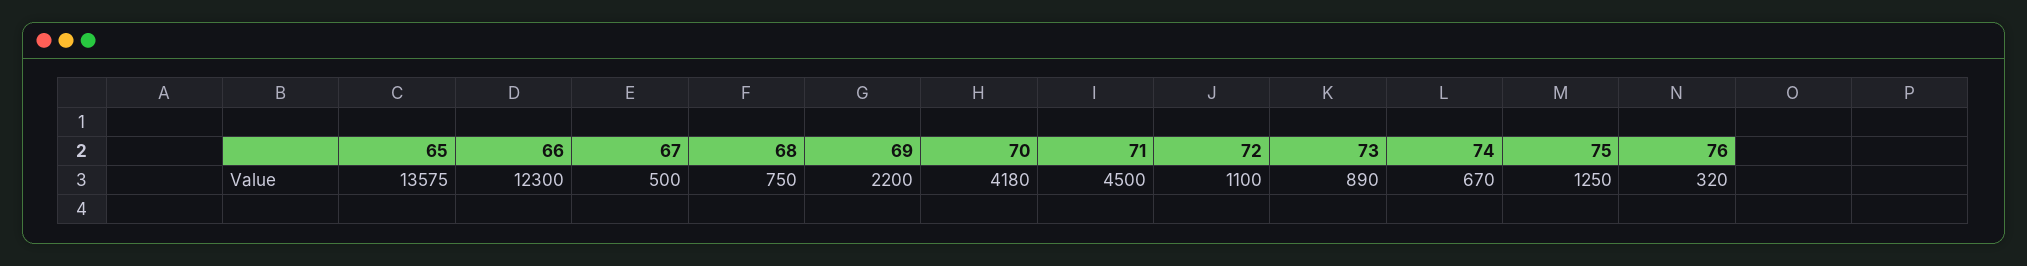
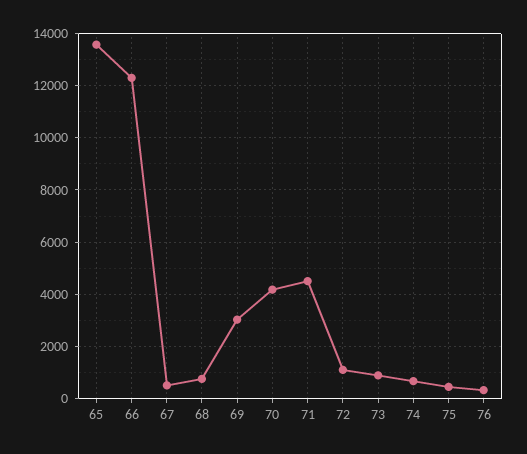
  {
    "65": 13575,
    "66": 12300,
    "67": 500,
    "68": 750,
-   "69": 2200,
+   "69": 3000,
    "70": 4180,
    "71": 4500,
    "72": 1100,
    "73": 890,
    "74": 670,
-   "75": 1250,
+   "75": 500,
    "76": 320
  }

